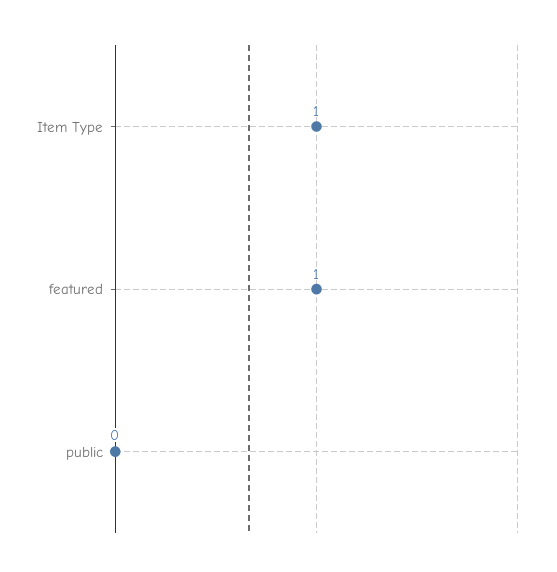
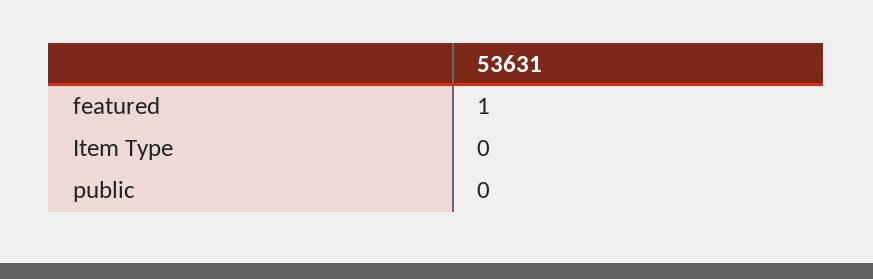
  {
-   "Item Type": 1,
+   "Item Type": 0,
    "featured": 1,
    "public": 0
  }

